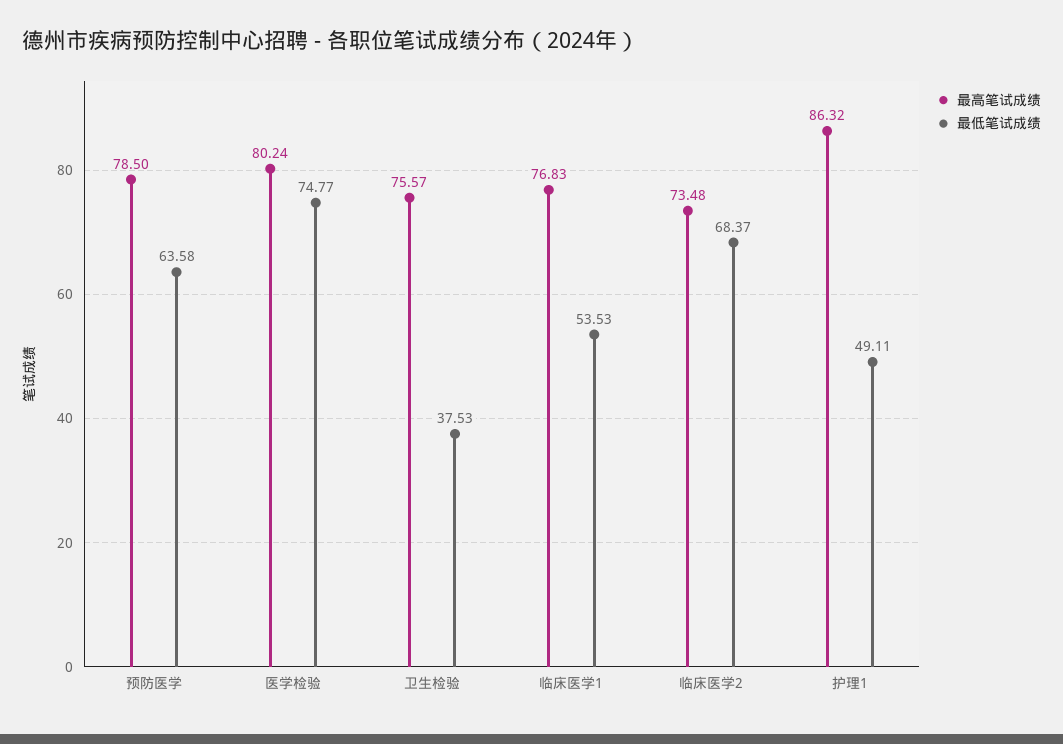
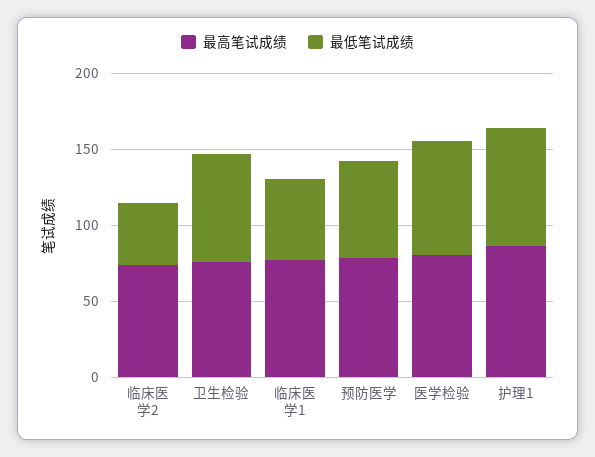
  {
    "最高笔试成绩": {
      "预防医学": 78.5,
      "医学检验": 80.24,
      "卫生检验": 75.57,
      "临床医学1": 76.83,
      "临床医学2": 73.48,
      "护理1": 86.32
    },
    "最低笔试成绩": {
      "预防医学": 63.58,
      "医学检验": 74.77,
-     "卫生检验": 37.53,
+     "卫生检验": 70,
      "临床医学1": 53.53,
-     "临床医学2": 68.37,
+     "临床医学2": 40,
-     "护理1": 49.11
+     "护理1": 80
    }
  }

